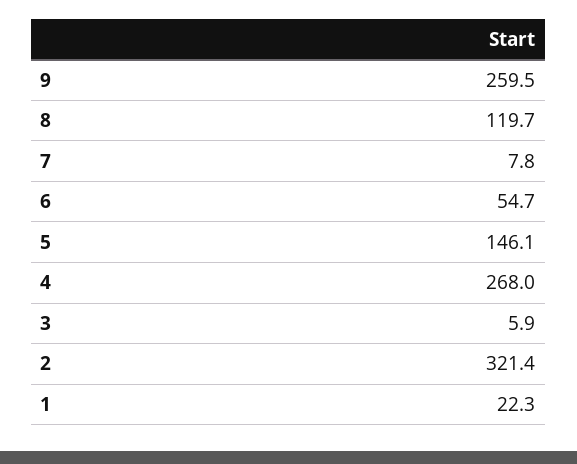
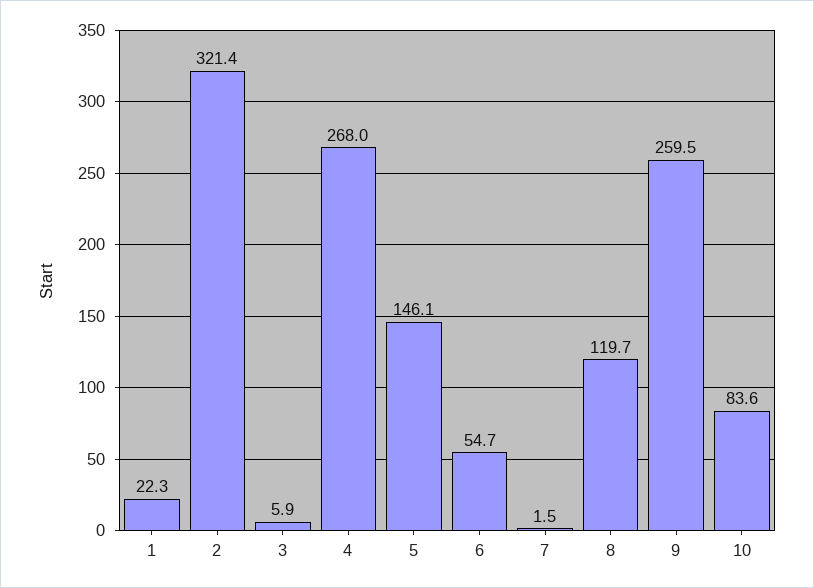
  {
    "9": 259.5,
    "8": 119.7,
-   "7": 7.8,
+   "7": 1.5,
    "6": 54.7,
    "5": 146.1,
    "4": 268,
    "3": 5.9,
    "2": 321.4,
-   "1": 22.3
+   "1": 22.3,
+   "10": 83.6
  }

